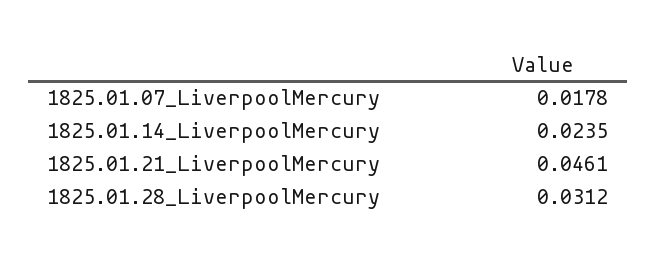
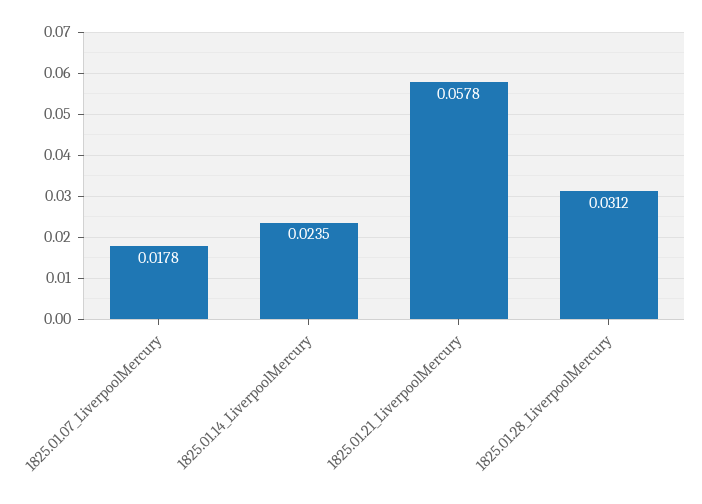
  {
    "1825.01.07_LiverpoolMercury": 0.0178,
    "1825.01.14_LiverpoolMercury": 0.0235,
-   "1825.01.21_LiverpoolMercury": 0.0461,
+   "1825.01.21_LiverpoolMercury": 0.0578,
    "1825.01.28_LiverpoolMercury": 0.0312
  }

